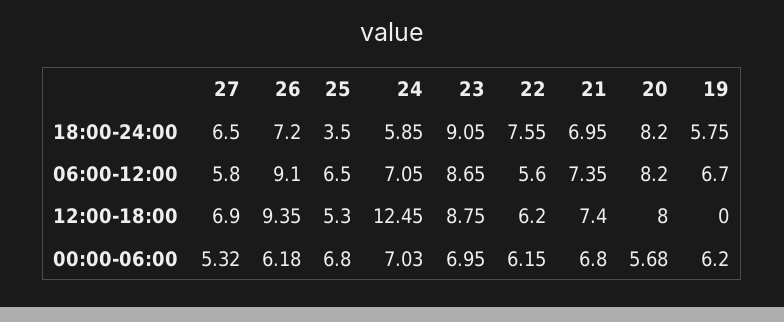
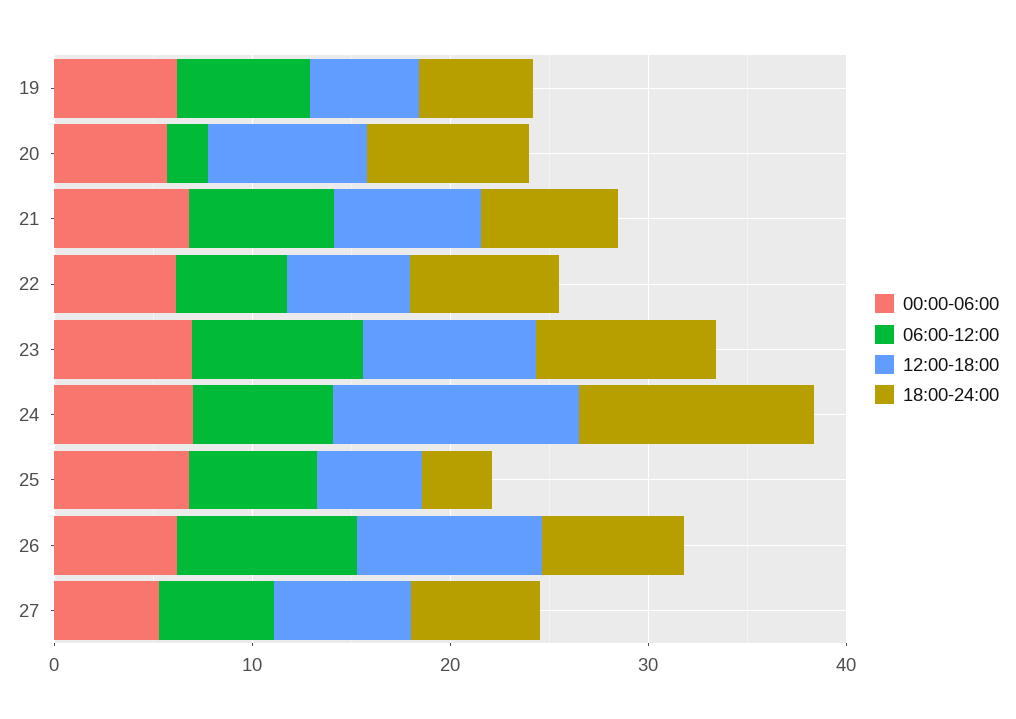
  {
    "18:00-24:00": {
      "27": 6.5,
      "26": 7.2,
      "25": 3.5,
-     "24": 5.85,
+     "24": 12,
      "23": 9.05,
      "22": 7.55,
      "21": 6.95,
      "20": 8.2,
      "19": 5.75
    },
    "06:00-12:00": {
      "27": 5.8,
      "26": 9.1,
      "25": 6.5,
      "24": 7.05,
      "23": 8.65,
      "22": 5.6,
      "21": 7.35,
-     "20": 8.2,
+     "20": 2,
      "19": 6.7
    },
    "12:00-18:00": {
      "27": 6.9,
      "26": 9.35,
      "25": 5.3,
      "24": 12.45,
      "23": 8.75,
      "22": 6.2,
      "21": 7.4,
      "20": 8,
-     "19": 0
+     "19": 6
    },
    "00:00-06:00": {
      "27": 5.32,
      "26": 6.18,
      "25": 6.8,
      "24": 7.03,
      "23": 6.95,
      "22": 6.15,
      "21": 6.8,
      "20": 5.68,
      "19": 6.2
    }
  }

